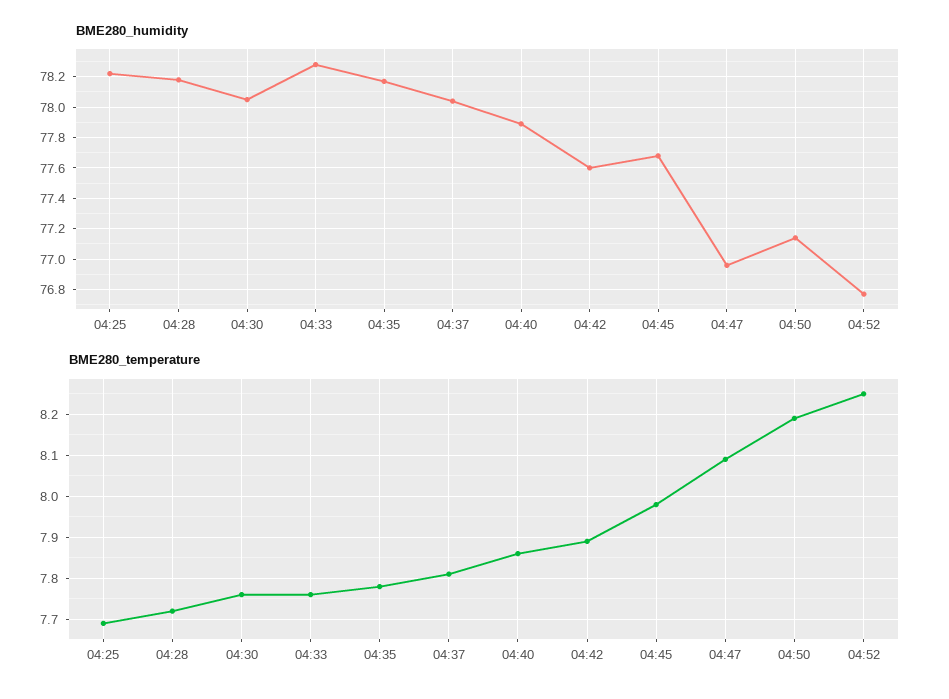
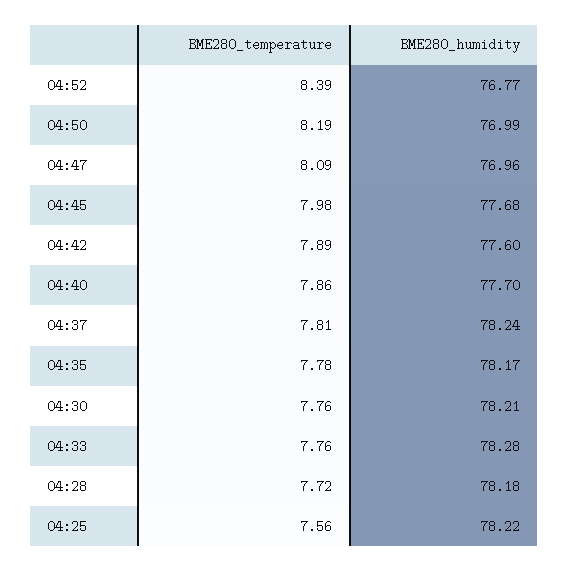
  {
    "BME280_humidity": {
      "04:25": 78.22,
      "04:28": 78.18,
-     "04:30": 78.05,
+     "04:30": 78.21,
      "04:33": 78.28,
      "04:35": 78.17,
-     "04:37": 78.05,
+     "04:37": 78.24,
-     "04:40": 77.9,
+     "04:40": 77.7,
      "04:42": 77.6,
      "04:45": 77.68,
      "04:47": 76.96,
-     "04:50": 77.15,
+     "04:50": 76.99,
      "04:52": 76.77
    },
    "BME280_temperature": {
-     "04:25": 7.7,
+     "04:25": 7.56,
      "04:28": 7.72,
      "04:30": 7.76,
      "04:33": 7.76,
      "04:35": 7.78,
      "04:37": 7.81,
      "04:40": 7.86,
      "04:42": 7.89,
      "04:45": 7.98,
      "04:47": 8.09,
      "04:50": 8.19,
-     "04:52": 8.25
+     "04:52": 8.39
    }
  }

